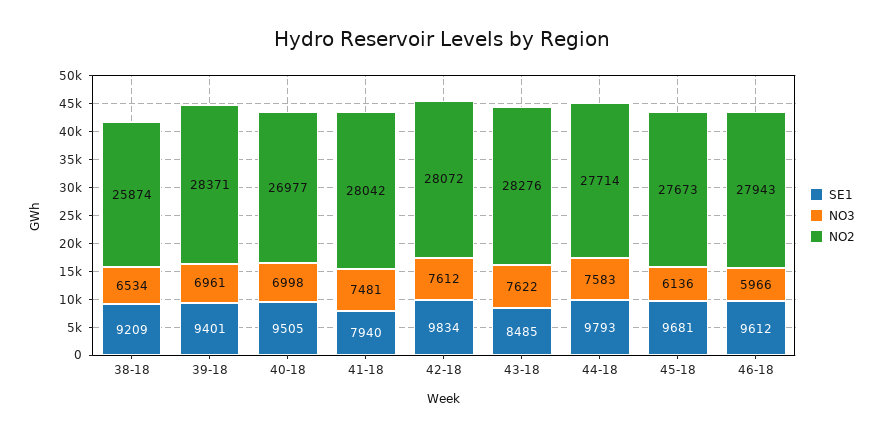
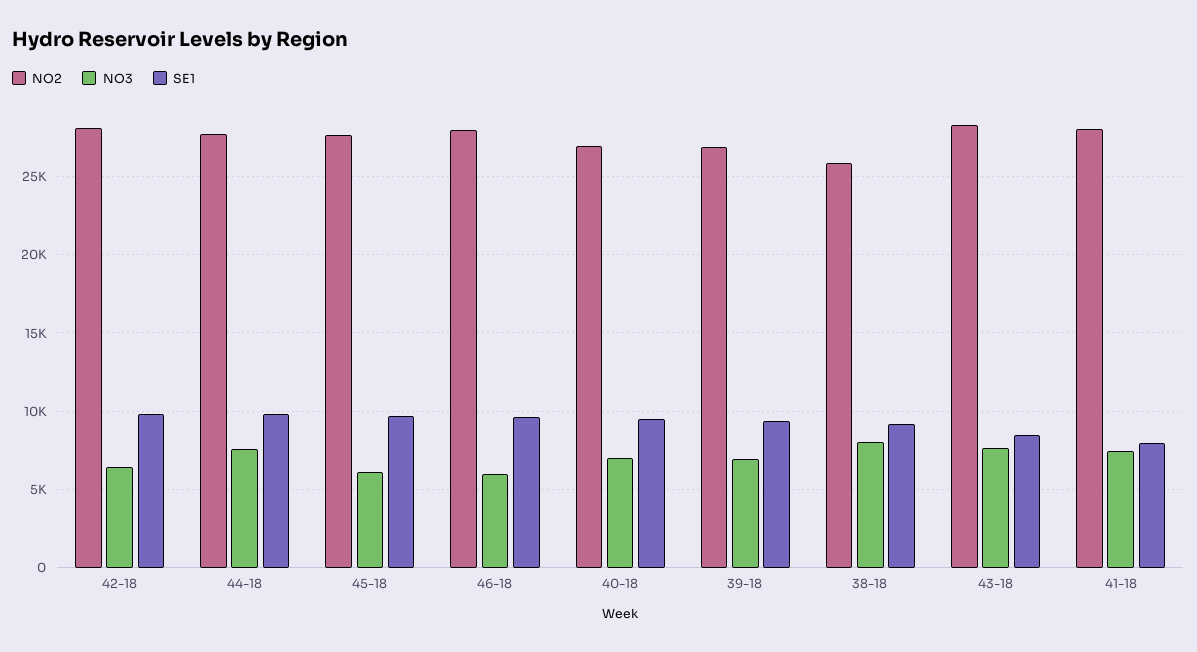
  {
    "SE1": {
      "38-18": 9209,
      "39-18": 9401,
      "40-18": 9505,
      "41-18": 7940,
      "42-18": 9834,
      "43-18": 8485,
      "44-18": 9793,
      "45-18": 9681,
      "46-18": 9612
    },
    "NO3": {
-     "38-18": 6534,
+     "38-18": 8000,
      "39-18": 6961,
      "40-18": 6998,
      "41-18": 7481,
-     "42-18": 7612,
+     "42-18": 6500,
      "43-18": 7622,
      "44-18": 7583,
      "45-18": 6136,
      "46-18": 5966
    },
    "NO2": {
      "38-18": 25874,
-     "39-18": 28371,
+     "39-18": 27000,
      "40-18": 26977,
      "41-18": 28042,
      "42-18": 28072,
      "43-18": 28276,
      "44-18": 27714,
      "45-18": 27673,
      "46-18": 27943
    }
  }

